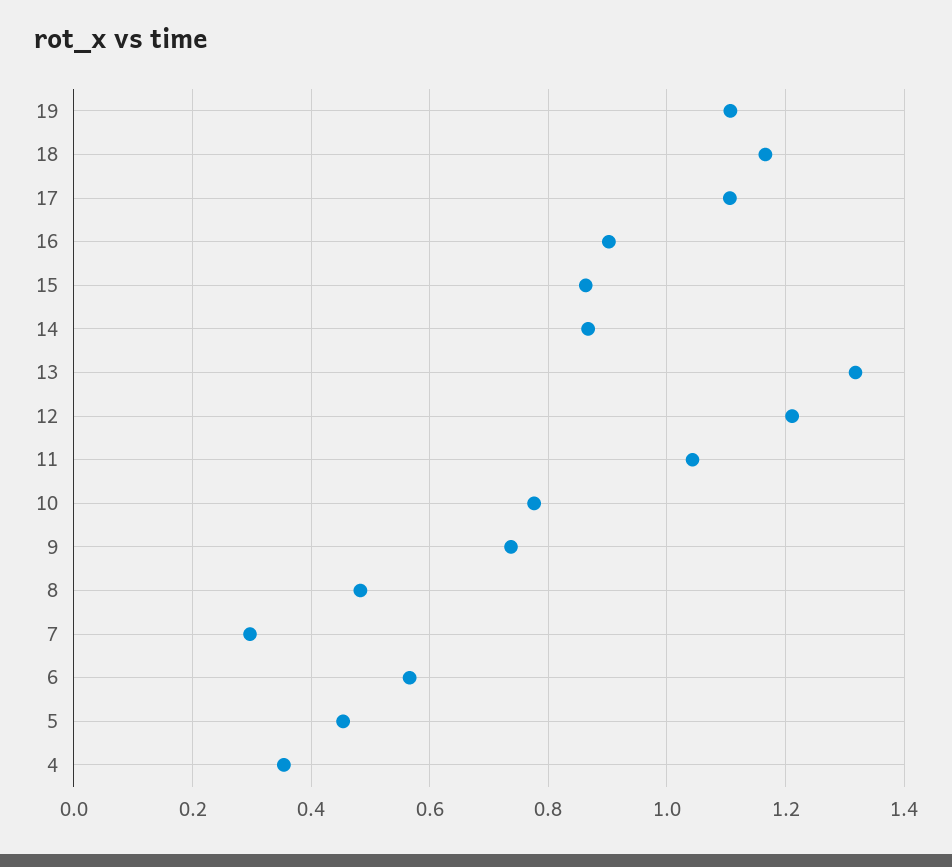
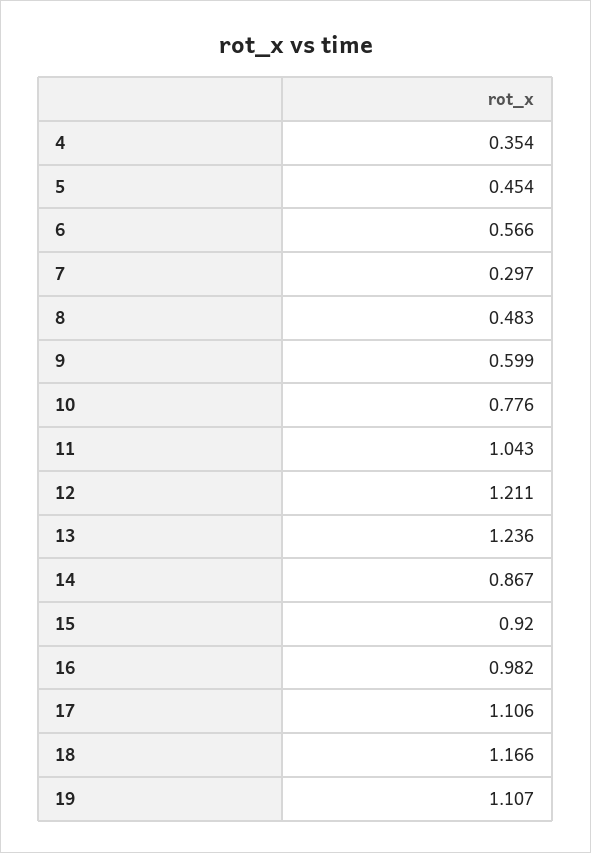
  {
    "19": 1.107,
    "18": 1.166,
    "17": 1.106,
-   "16": 0.9,
+   "16": 0.982,
-   "15": 0.86,
+   "15": 0.92,
    "14": 0.867,
-   "13": 1.32,
+   "13": 1.236,
    "12": 1.211,
    "11": 1.043,
    "10": 0.776,
-   "9": 0.74,
+   "9": 0.599,
    "8": 0.483,
    "7": 0.297,
    "6": 0.566,
    "5": 0.454,
    "4": 0.354
  }

